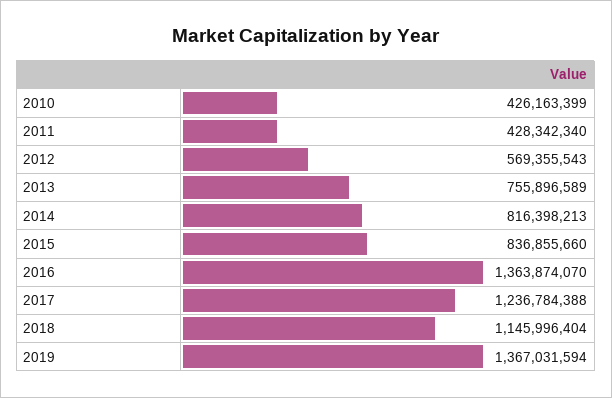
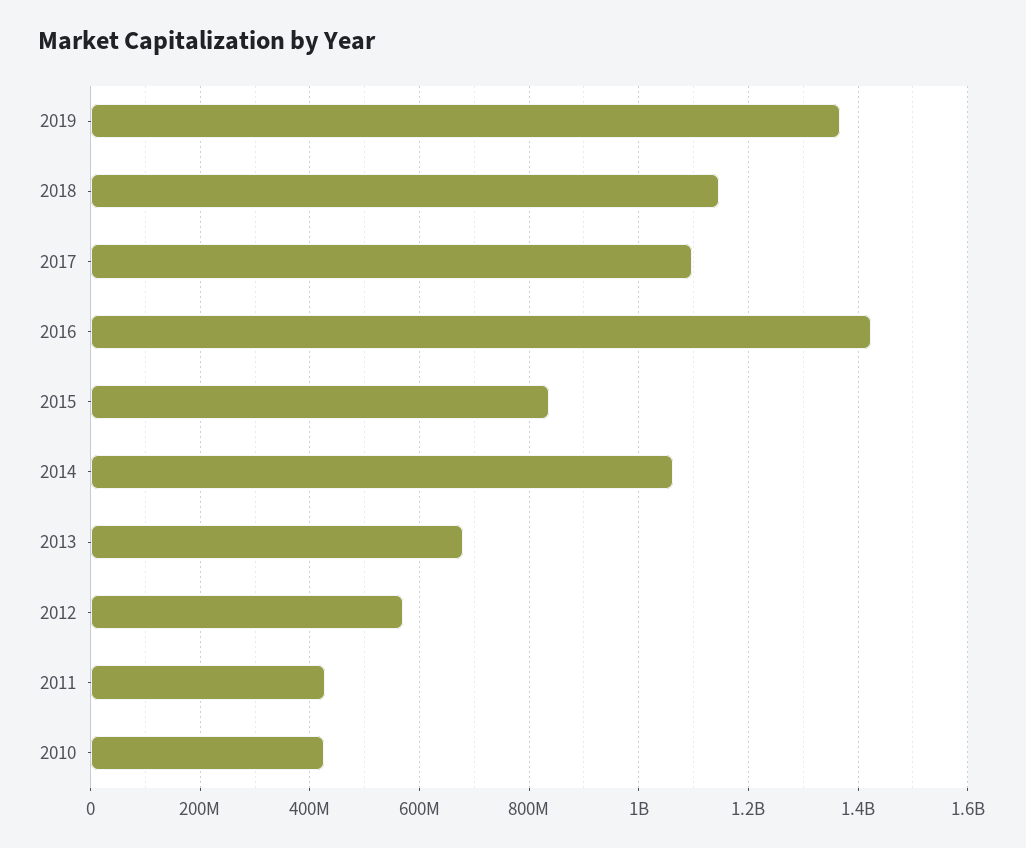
  {
    "2010": 426163399,
    "2011": 428342340,
    "2012": 569355543,
-   "2013": 755896589,
+   "2013": 680000000,
-   "2014": 816398213,
+   "2014": 1060000000,
    "2015": 836855660,
-   "2016": 1363874070,
+   "2016": 1420000000,
-   "2017": 1236784388,
+   "2017": 1100000000,
    "2018": 1145996404,
    "2019": 1367031594
  }

